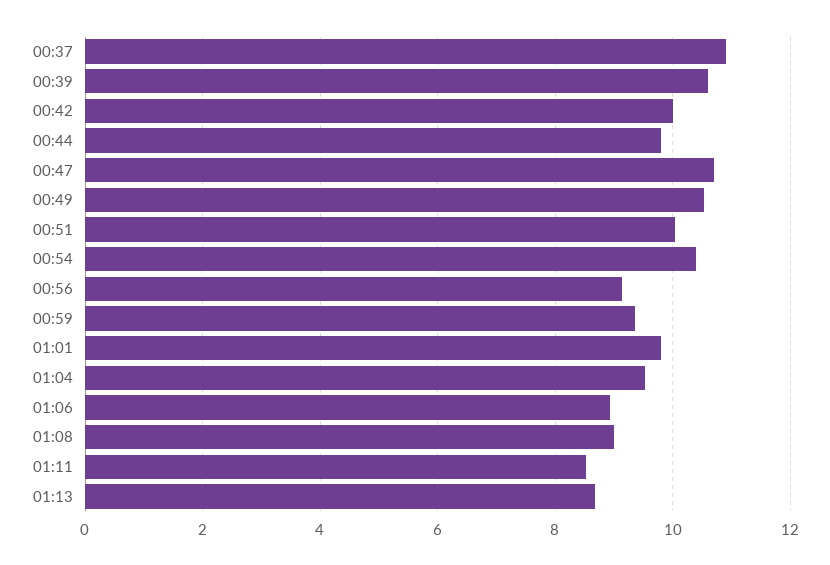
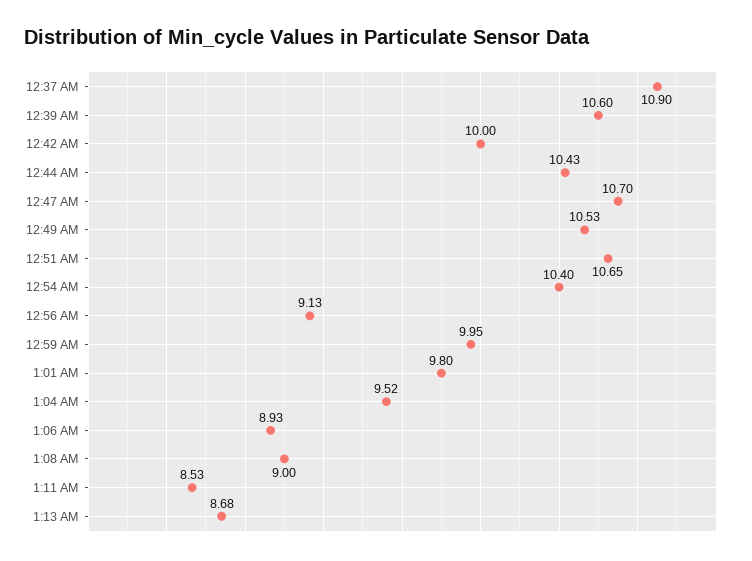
  {
    "00:37": 10.9,
    "00:39": 10.6,
    "00:42": 10,
-   "00:44": 9.8,
+   "00:44": 10.43,
    "00:47": 10.7,
    "00:49": 10.53,
-   "00:51": 10,
+   "00:51": 10.65,
    "00:54": 10.4,
    "00:56": 9.13,
-   "00:59": 9.4,
+   "00:59": 9.95,
    "01:01": 9.8,
    "01:04": 9.52,
    "01:06": 8.93,
    "01:08": 9,
    "01:11": 8.53,
    "01:13": 8.68
  }

